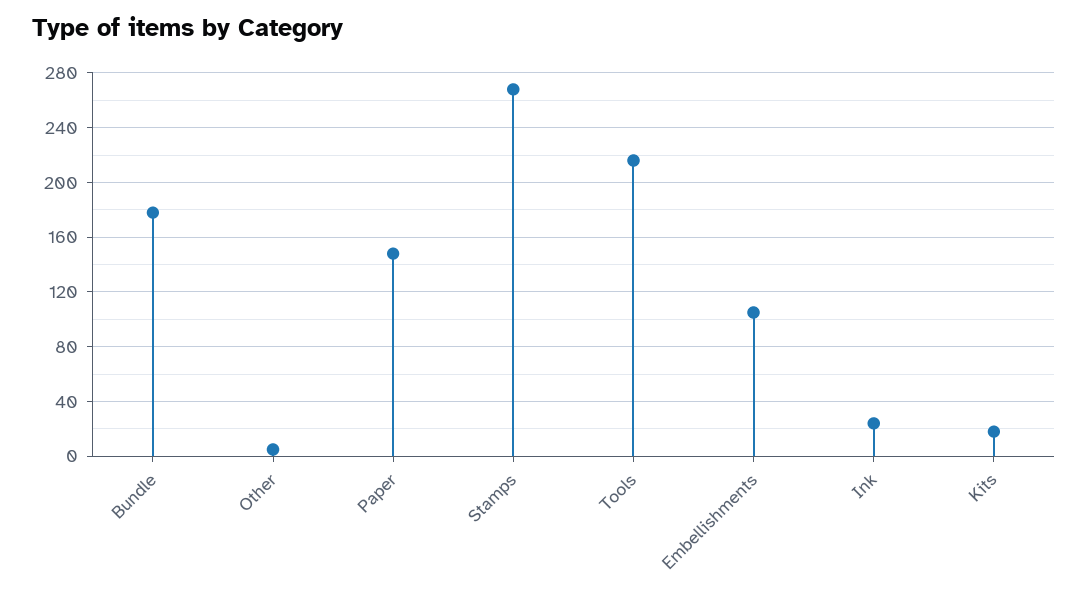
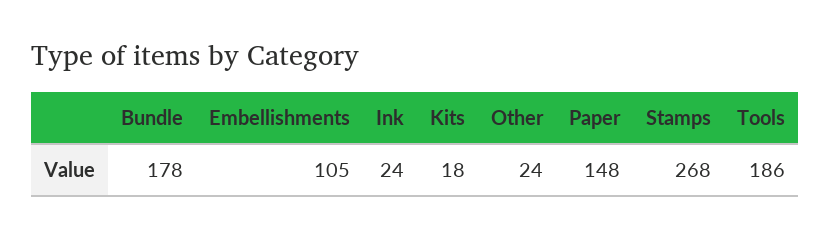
  {
    "Bundle": 178,
-   "Other": 5,
+   "Other": 24,
    "Paper": 148,
    "Stamps": 268,
-   "Tools": 215,
+   "Tools": 186,
    "Embellishments": 105,
    "Ink": 24,
    "Kits": 18
  }

